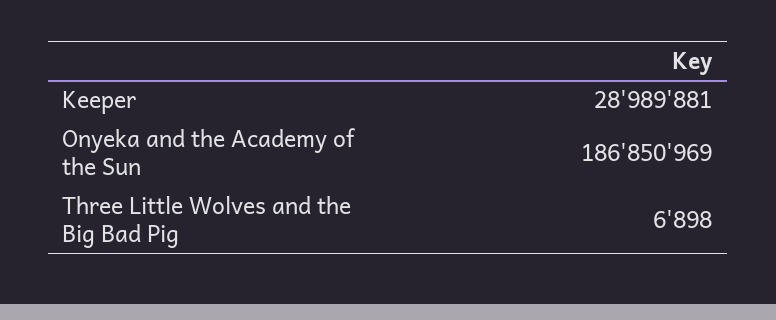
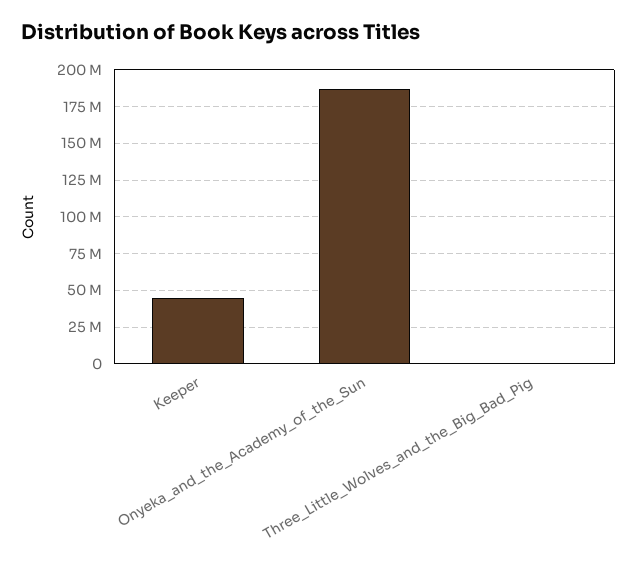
  {
-   "Keeper": 28989881,
+   "Keeper": 45000000,
    "Onyeka and the Academy of the Sun": 186850969,
    "Three Little Wolves and the Big Bad Pig": 6898
  }

